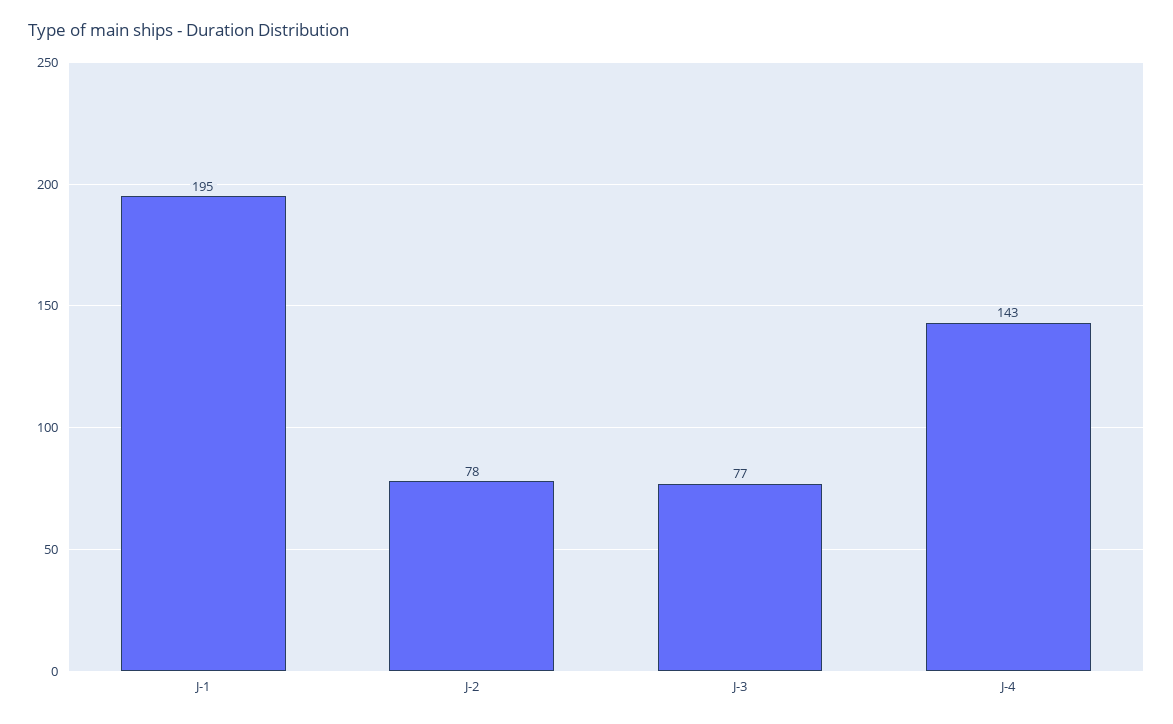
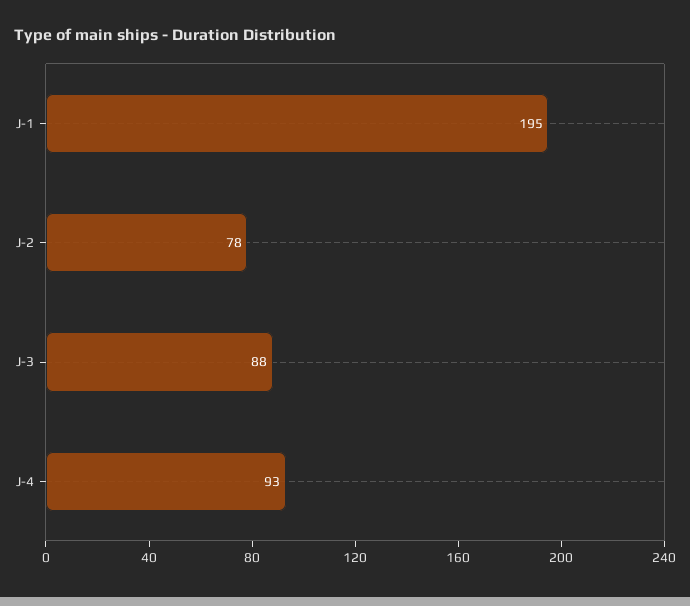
  {
    "J-1": 195,
    "J-2": 78,
-   "J-3": 77,
+   "J-3": 88,
-   "J-4": 143
+   "J-4": 93
  }

